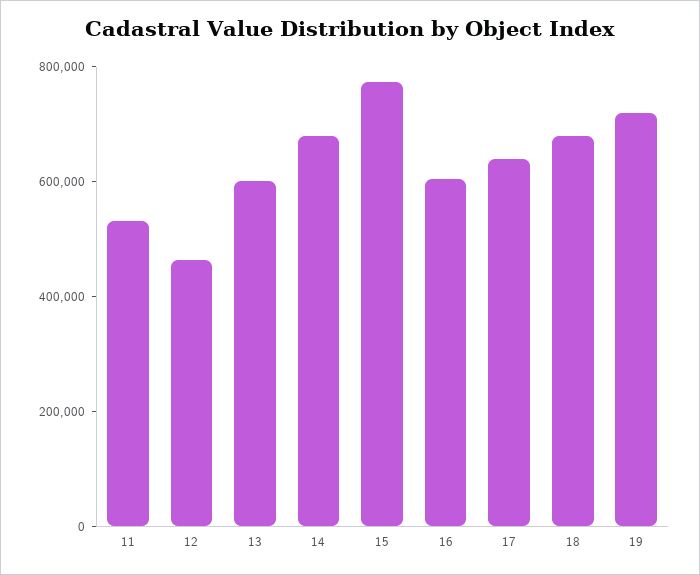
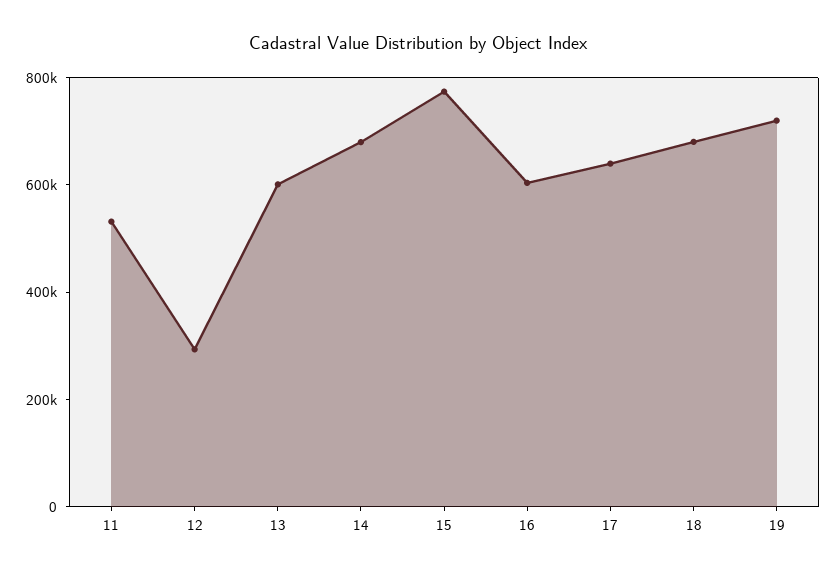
  {
    "11": 550000,
-   "12": 450000,
+   "12": 300000,
    "13": 600000,
    "14": 700000,
    "15": 750000,
    "16": 600000,
    "17": 650000,
    "18": 700000,
    "19": 700000
  }

